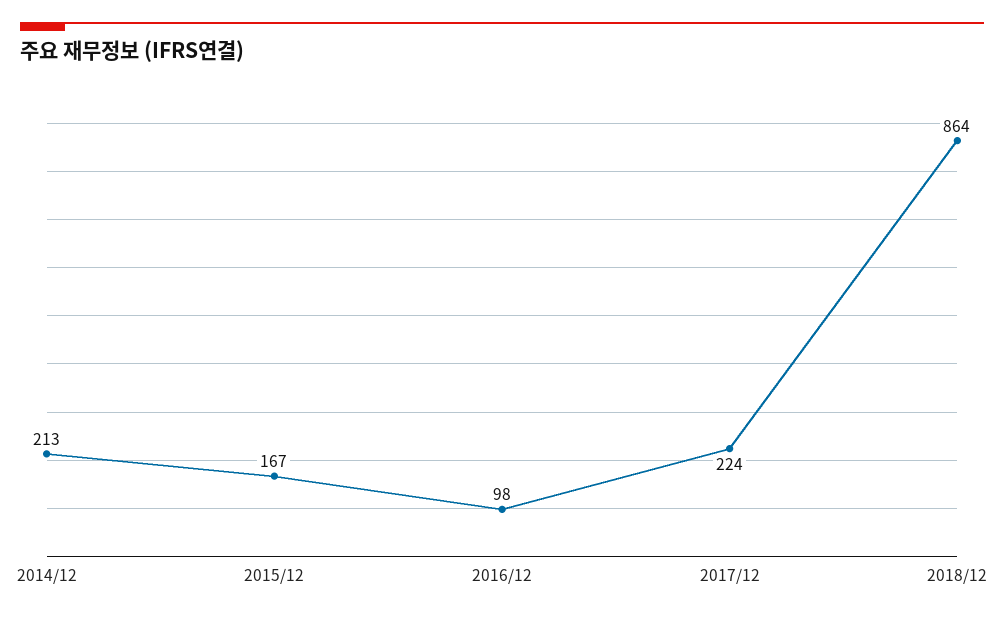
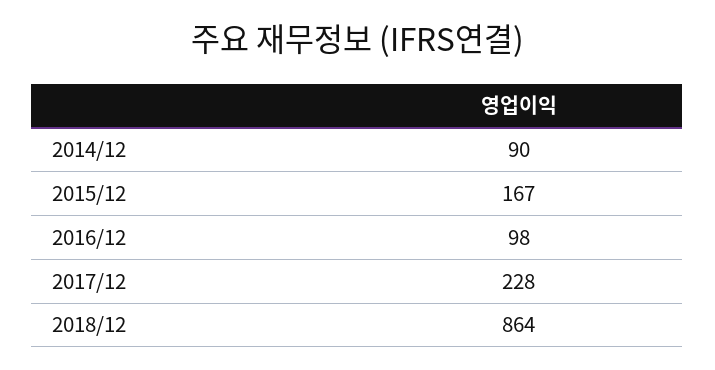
  {
-   "2014/12": 213,
+   "2014/12": 90,
    "2015/12": 167,
    "2016/12": 98,
-   "2017/12": 224,
+   "2017/12": 228,
    "2018/12": 864
  }

